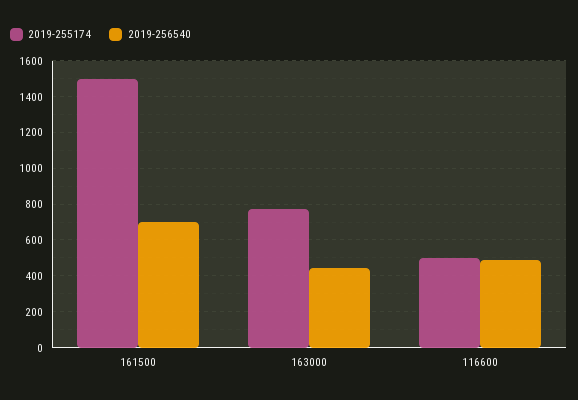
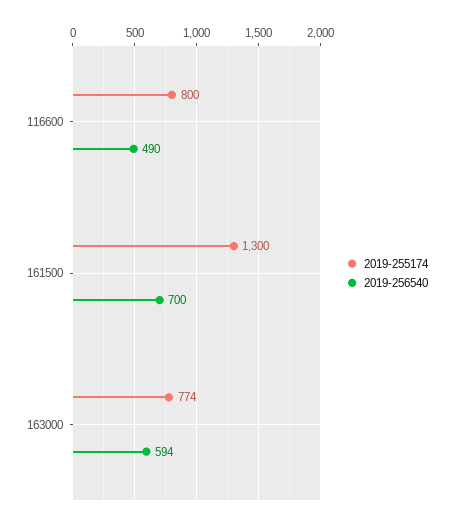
  {
    "2019-255174": {
-     "161500": 1500,
+     "161500": 1300,
      "163000": 774,
-     "116600": 500
+     "116600": 800
    },
    "2019-256540": {
      "161500": 700,
-     "163000": 450,
+     "163000": 594,
      "116600": 490
    }
  }

